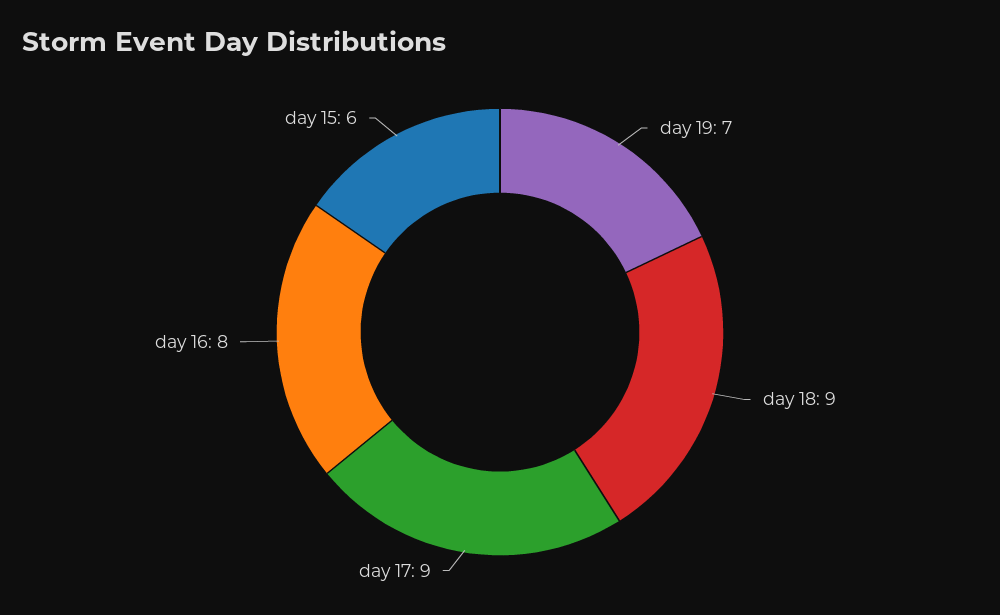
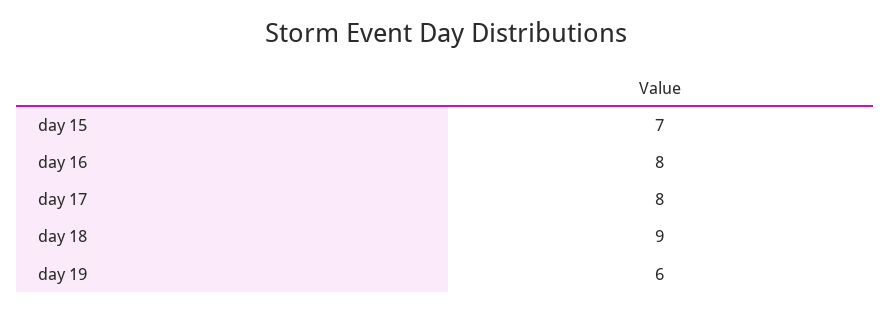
  {
-   "day 19": 7,
+   "day 19": 6,
    "day 18": 9,
-   "day 17": 9,
+   "day 17": 8,
    "day 16": 8,
-   "day 15": 6
+   "day 15": 7
  }

